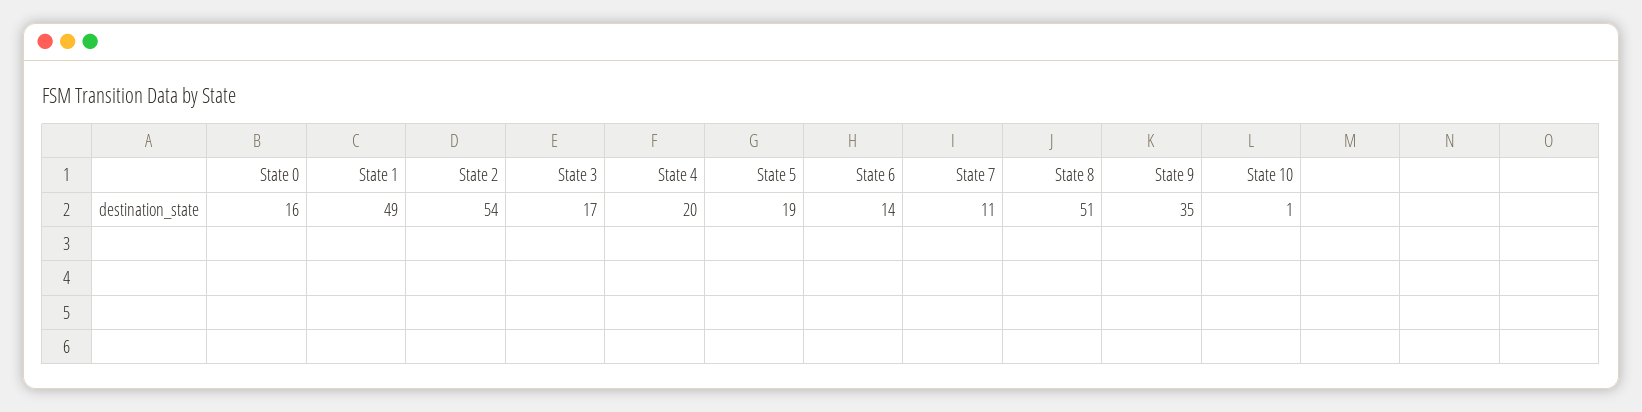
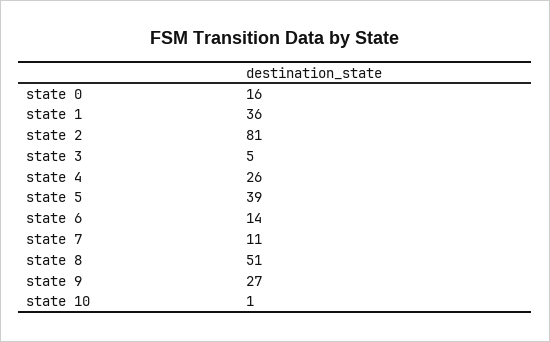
  {
    "State 0": 16,
-   "State 1": 49,
+   "State 1": 36,
-   "State 2": 54,
+   "State 2": 81,
-   "State 3": 17,
+   "State 3": 5,
-   "State 4": 20,
+   "State 4": 26,
-   "State 5": 19,
+   "State 5": 39,
    "State 6": 14,
    "State 7": 11,
    "State 8": 51,
-   "State 9": 35,
+   "State 9": 27,
    "State 10": 1
  }

